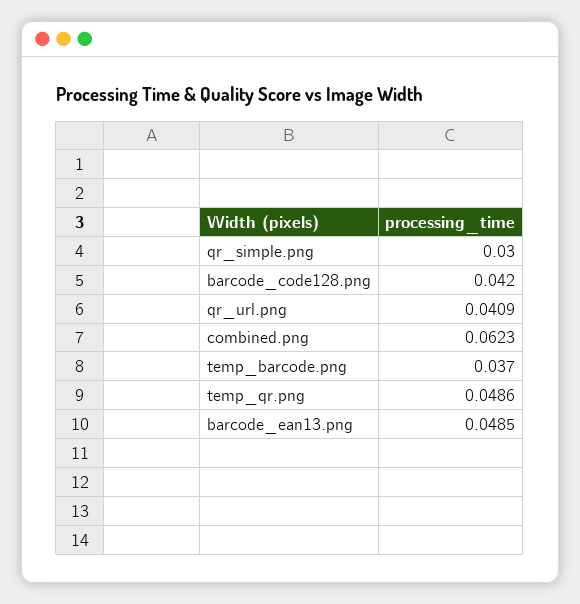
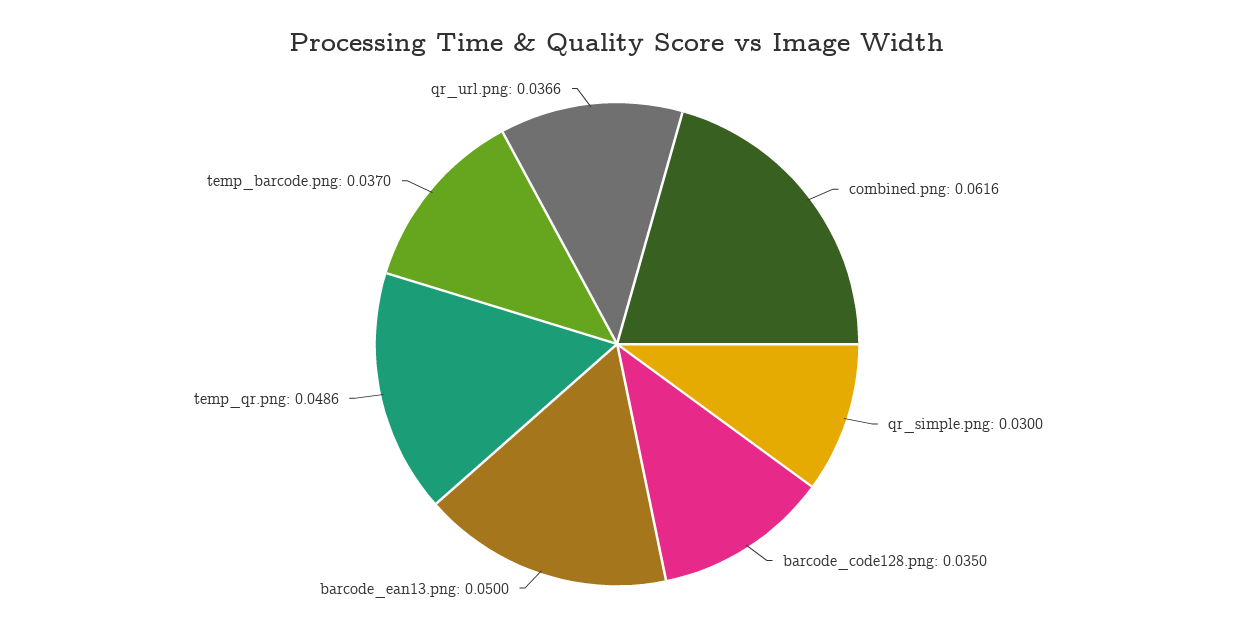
  {
    "qr_simple.png": 0.03,
-   "barcode_code128.png": 0.042,
+   "barcode_code128.png": 0.035,
-   "qr_url.png": 0.0409,
+   "qr_url.png": 0.0366,
-   "combined.png": 0.0623,
+   "combined.png": 0.0616,
    "temp_barcode.png": 0.037,
    "temp_qr.png": 0.0486,
-   "barcode_ean13.png": 0.0485
+   "barcode_ean13.png": 0.05
  }

